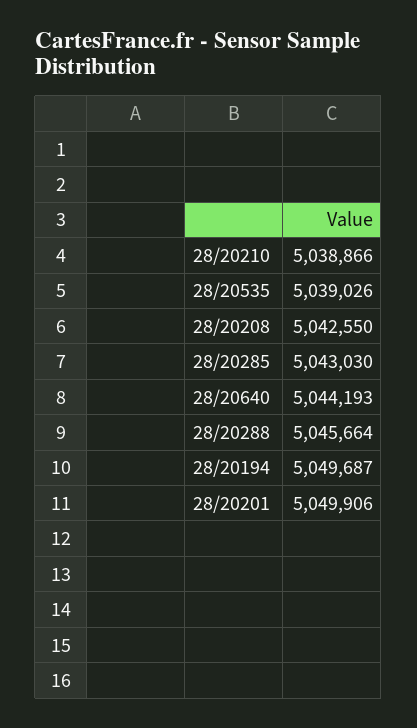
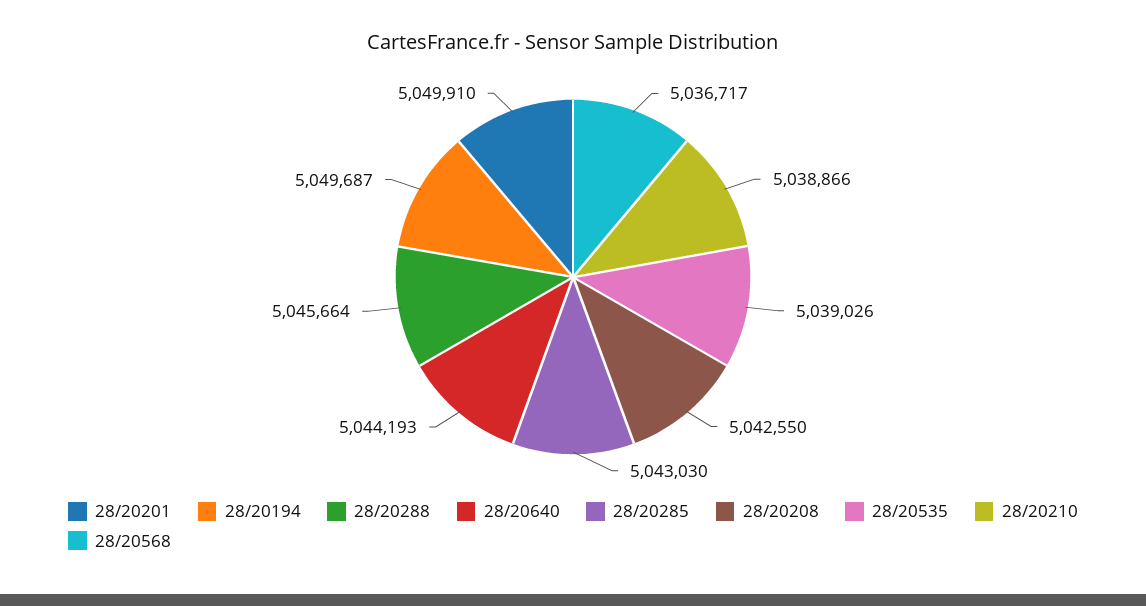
  {
    "28/20210": 5038866,
    "28/20535": 5039026,
    "28/20208": 5042550,
    "28/20285": 5043030,
    "28/20640": 5044193,
    "28/20288": 5045664,
    "28/20194": 5049687,
-   "28/20201": 5049906
+   "28/20201": 5049910,
+   "28/20568": 5036717
  }

